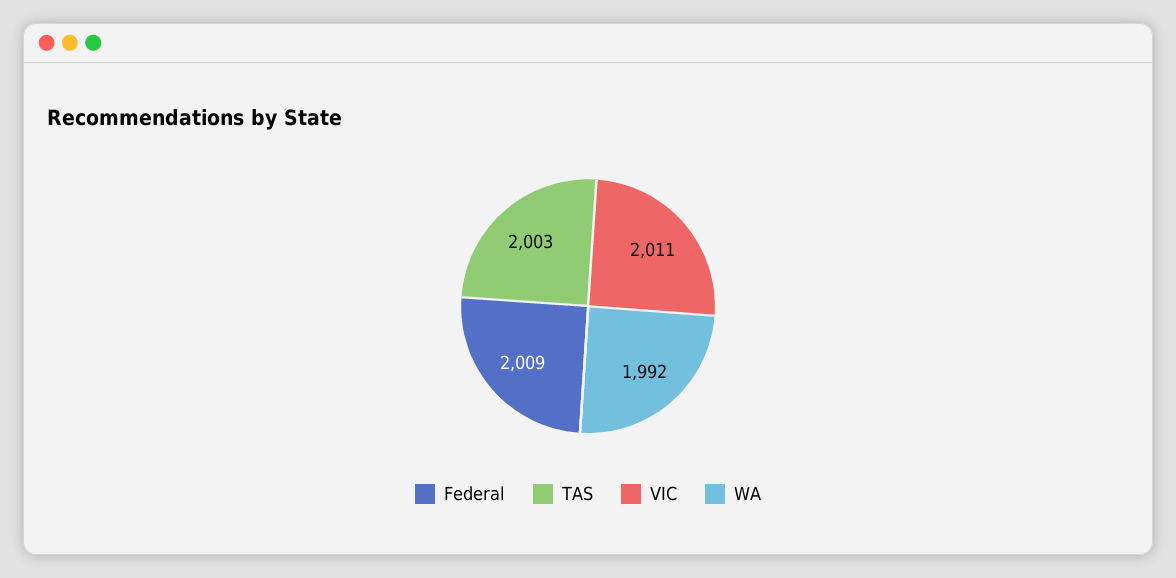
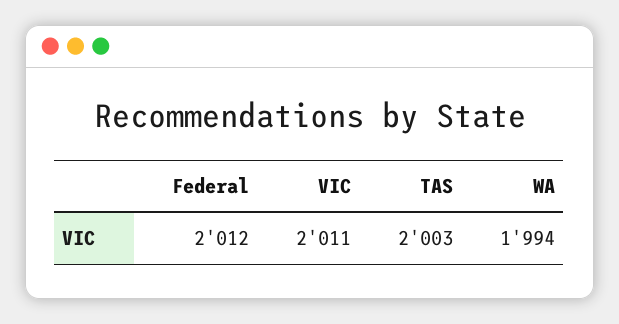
  {
-   "Federal": 2009,
+   "Federal": 2012,
    "TAS": 2003,
    "VIC": 2011,
-   "WA": 1992
+   "WA": 1994
  }

